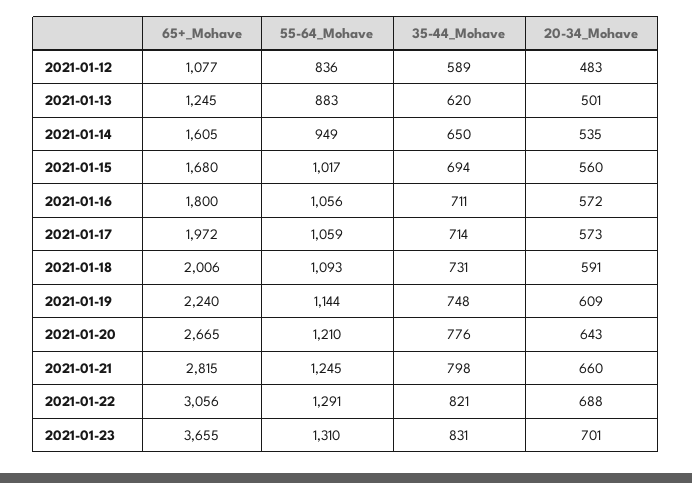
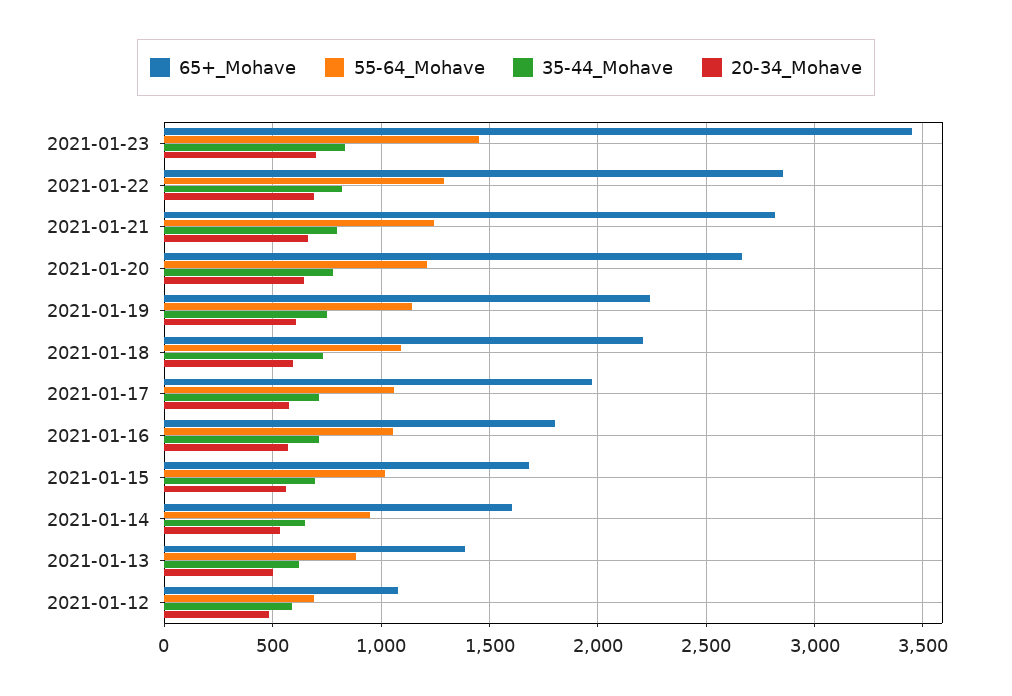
  {
    "65+_Mohave": {
      "2021-01-12": 1077,
-     "2021-01-13": 1245,
+     "2021-01-13": 1400,
      "2021-01-14": 1605,
      "2021-01-15": 1680,
      "2021-01-16": 1800,
      "2021-01-17": 1972,
-     "2021-01-18": 2006,
+     "2021-01-18": 2200,
      "2021-01-19": 2240,
      "2021-01-20": 2665,
      "2021-01-21": 2815,
-     "2021-01-22": 3056,
+     "2021-01-22": 2850,
-     "2021-01-23": 3655
+     "2021-01-23": 3450
    },
    "55-64_Mohave": {
-     "2021-01-12": 836,
+     "2021-01-12": 700,
      "2021-01-13": 883,
      "2021-01-14": 949,
      "2021-01-15": 1017,
      "2021-01-16": 1056,
      "2021-01-17": 1059,
      "2021-01-18": 1093,
      "2021-01-19": 1144,
      "2021-01-20": 1210,
      "2021-01-21": 1245,
      "2021-01-22": 1291,
-     "2021-01-23": 1310
+     "2021-01-23": 1450
    },
    "35-44_Mohave": {
      "2021-01-12": 589,
      "2021-01-13": 620,
      "2021-01-14": 650,
      "2021-01-15": 694,
      "2021-01-16": 711,
      "2021-01-17": 714,
      "2021-01-18": 731,
      "2021-01-19": 748,
      "2021-01-20": 776,
      "2021-01-21": 798,
      "2021-01-22": 821,
      "2021-01-23": 831
    },
    "20-34_Mohave": {
      "2021-01-12": 483,
      "2021-01-13": 501,
      "2021-01-14": 535,
      "2021-01-15": 560,
      "2021-01-16": 572,
      "2021-01-17": 573,
      "2021-01-18": 591,
      "2021-01-19": 609,
      "2021-01-20": 643,
      "2021-01-21": 660,
      "2021-01-22": 688,
      "2021-01-23": 701
    }
  }

